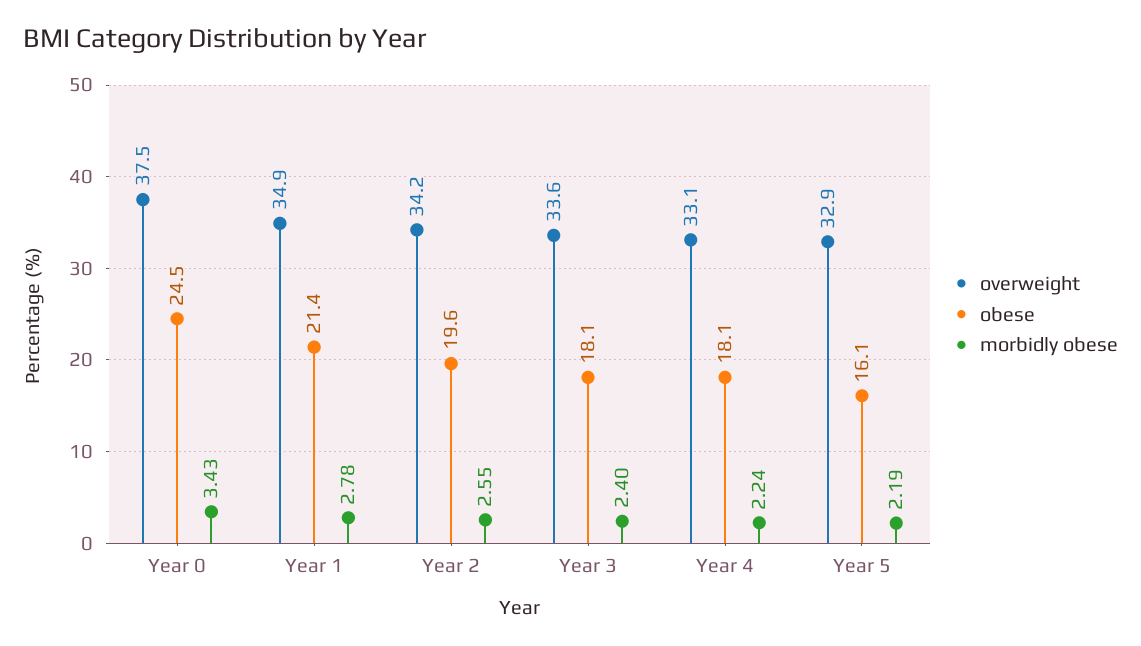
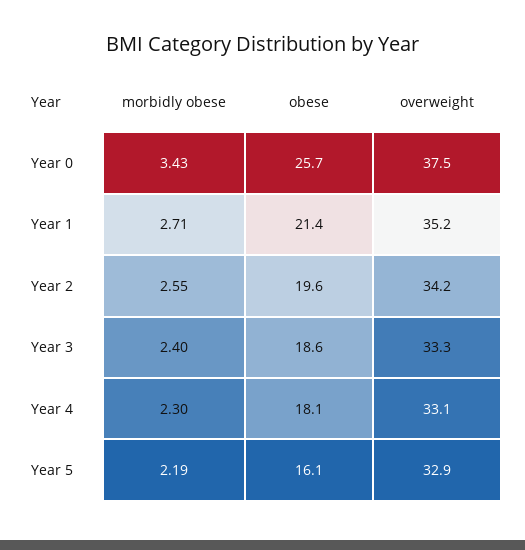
  {
    "overweight": {
      "Year 0": 37.5,
-     "Year 1": 34.9,
+     "Year 1": 35.2,
      "Year 2": 34.2,
-     "Year 3": 33.6,
+     "Year 3": 33.3,
      "Year 4": 33.1,
      "Year 5": 32.9
    },
    "obese": {
-     "Year 0": 24.5,
+     "Year 0": 25.7,
      "Year 1": 21.4,
      "Year 2": 19.6,
-     "Year 3": 18.1,
+     "Year 3": 18.6,
      "Year 4": 18.1,
      "Year 5": 16.1
    },
    "morbidly obese": {
      "Year 0": 3.43,
-     "Year 1": 2.78,
+     "Year 1": 2.71,
      "Year 2": 2.55,
      "Year 3": 2.4,
-     "Year 4": 2.24,
+     "Year 4": 2.3,
      "Year 5": 2.19
    }
  }

